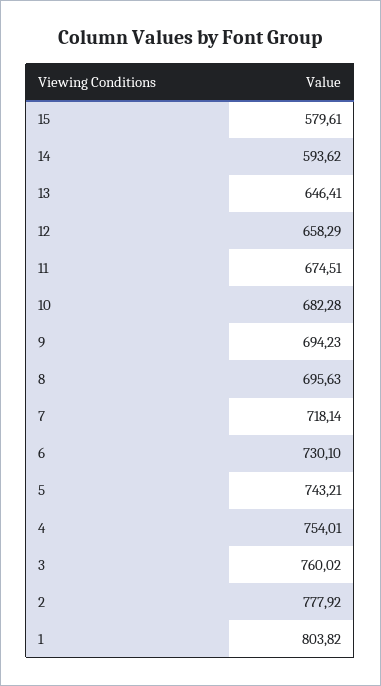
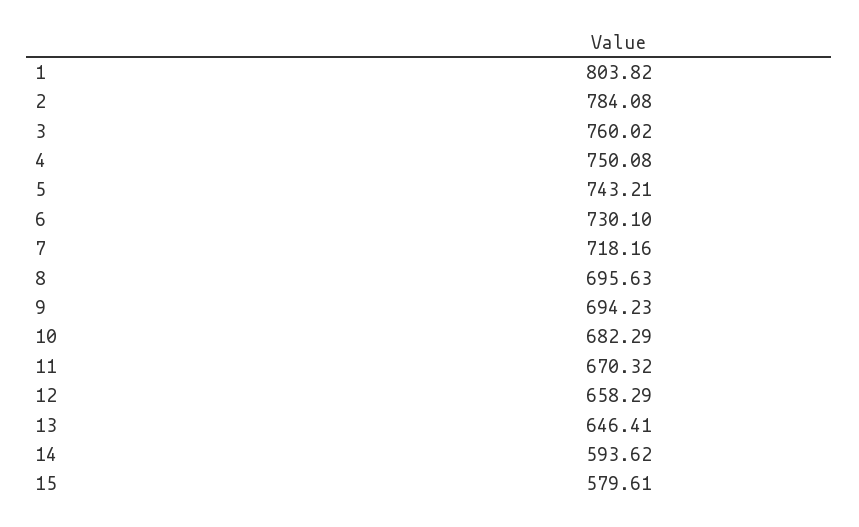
  {
    "15": 579.61,
    "14": 593.62,
    "13": 646.41,
    "12": 658.29,
-   "11": 674.51,
+   "11": 670.32,
-   "10": 682.28,
+   "10": 682.29,
    "9": 694.23,
    "8": 695.63,
-   "7": 718.14,
+   "7": 718.16,
    "6": 730.1,
    "5": 743.21,
-   "4": 754.01,
+   "4": 750.08,
    "3": 760.02,
-   "2": 777.92,
+   "2": 784.08,
    "1": 803.82
  }

